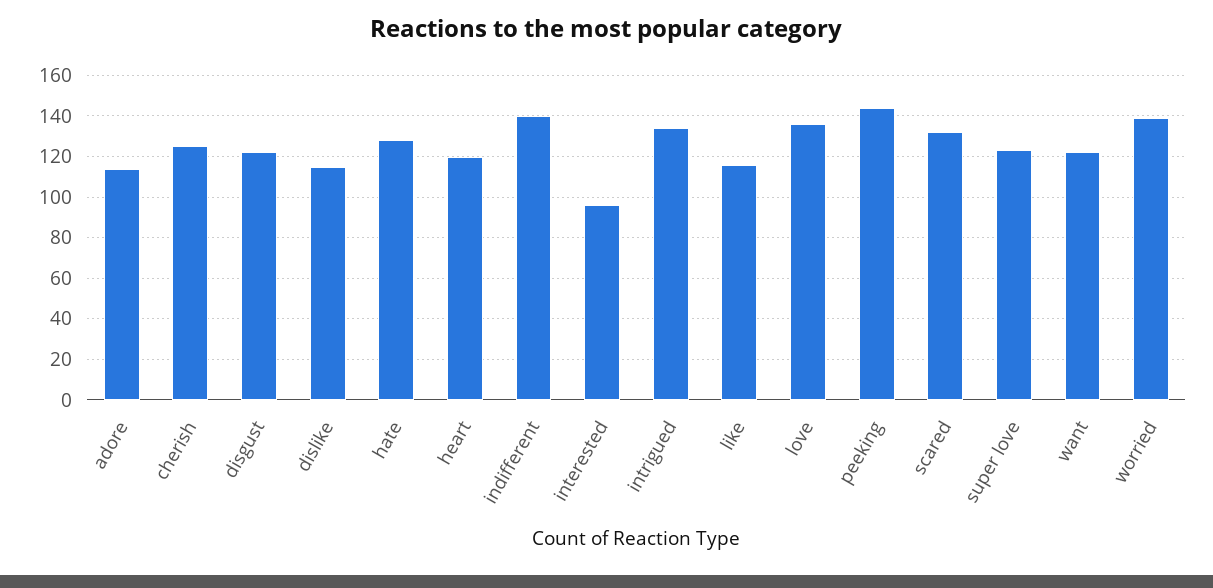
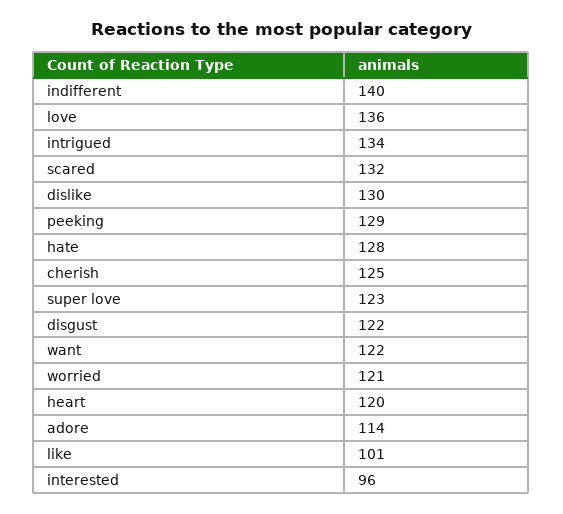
  {
    "adore": 114,
    "cherish": 125,
    "disgust": 122,
-   "dislike": 115,
+   "dislike": 130,
    "hate": 128,
    "heart": 120,
    "indifferent": 140,
    "interested": 96,
    "intrigued": 134,
-   "like": 115,
+   "like": 101,
    "love": 136,
-   "peeking": 145,
+   "peeking": 129,
    "scared": 132,
    "super love": 123,
    "want": 122,
-   "worried": 140
+   "worried": 121
  }

